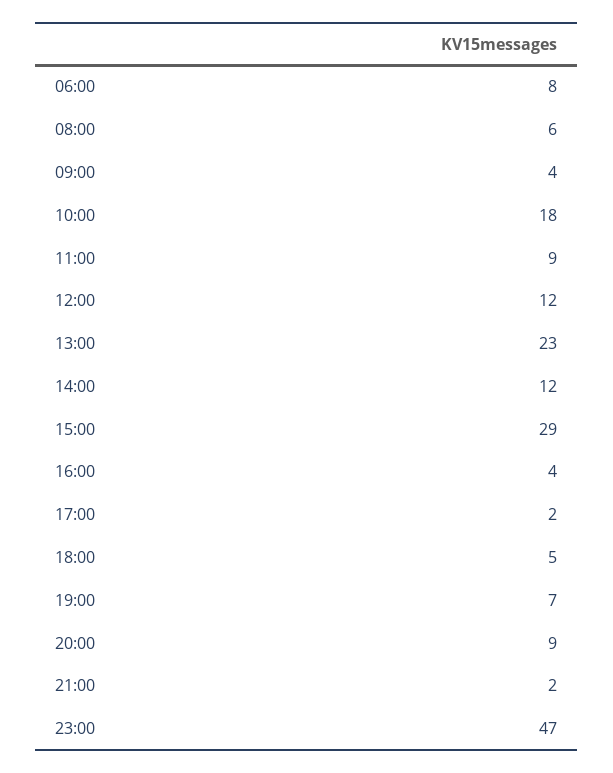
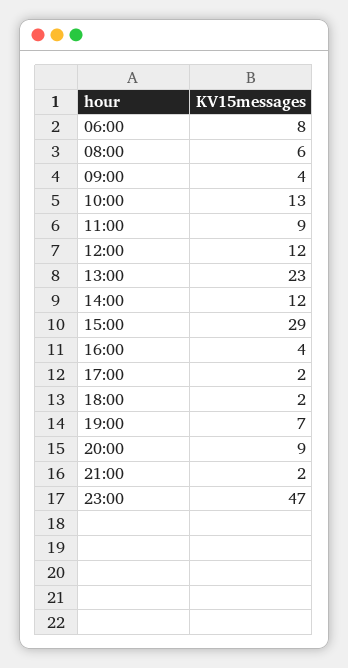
  {
    "06:00": 8,
    "08:00": 6,
    "09:00": 4,
-   "10:00": 18,
+   "10:00": 13,
    "11:00": 9,
    "12:00": 12,
    "13:00": 23,
    "14:00": 12,
    "15:00": 29,
    "16:00": 4,
    "17:00": 2,
-   "18:00": 5,
+   "18:00": 2,
    "19:00": 7,
    "20:00": 9,
    "21:00": 2,
    "23:00": 47
  }

